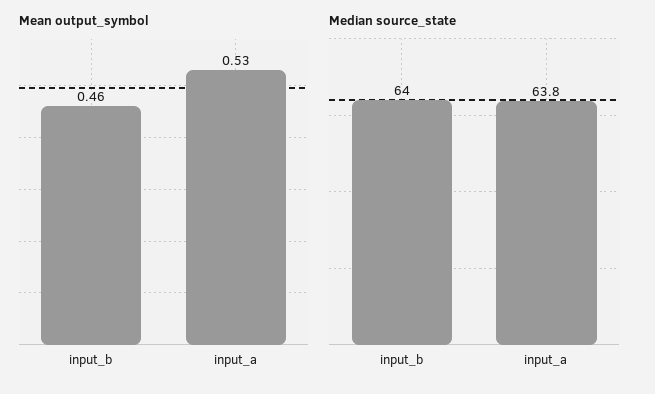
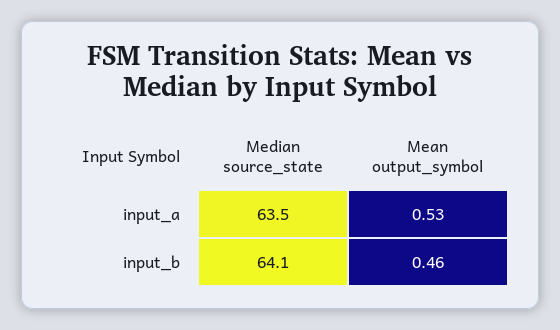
  {
    "Mean output_symbol": {
      "input_b": 0.46,
      "input_a": 0.53
    },
    "Median source_state": {
-     "input_b": 64,
+     "input_b": 64.1,
-     "input_a": 63.8
+     "input_a": 63.5
    }
  }

